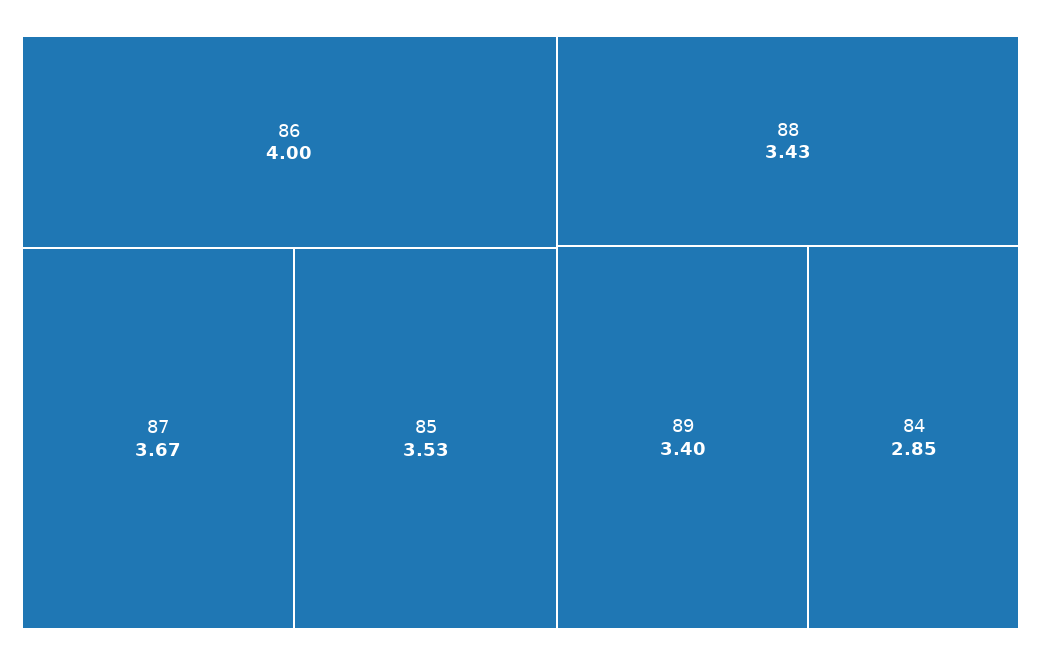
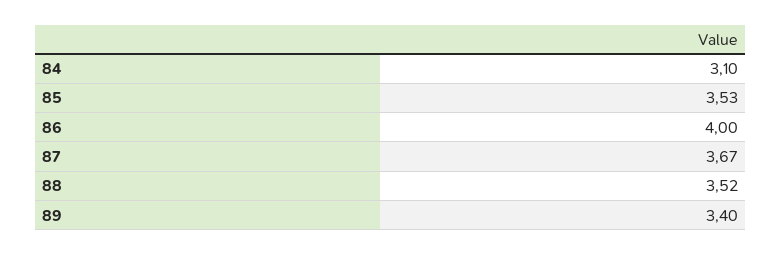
  {
    "86": 4,
    "87": 3.67,
    "85": 3.53,
-   "88": 3.43,
+   "88": 3.52,
    "89": 3.4,
-   "84": 2.85
+   "84": 3.1
  }

